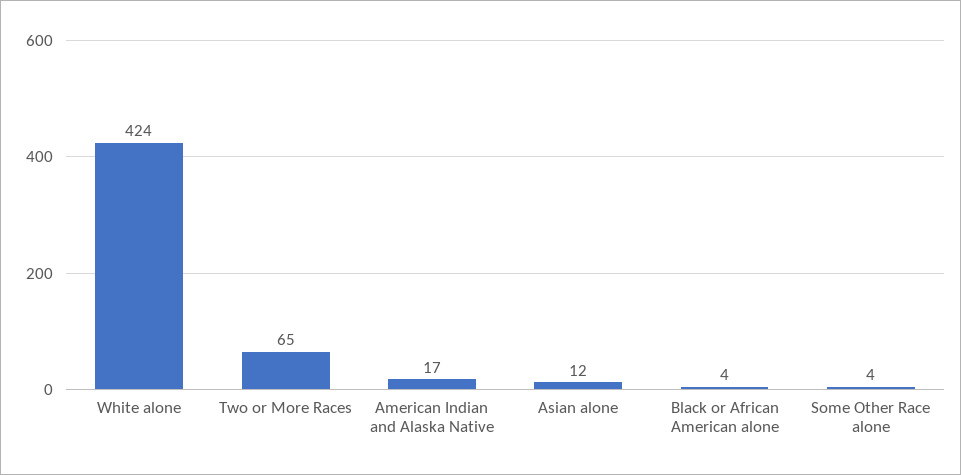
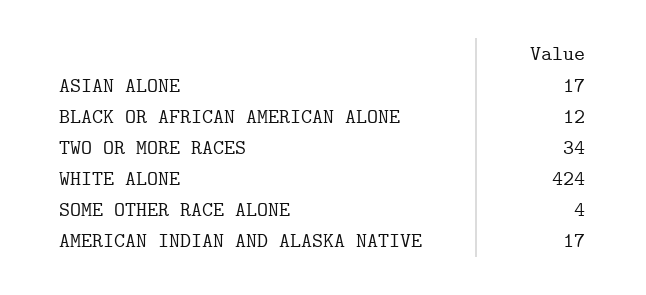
  {
    "White alone": 424,
-   "Two or More Races": 65,
+   "Two or More Races": 34,
    "American Indian and Alaska Native": 17,
-   "Asian alone": 12,
+   "Asian alone": 17,
-   "Black or African American alone": 4,
+   "Black or African American alone": 12,
    "Some Other Race alone": 4
  }

